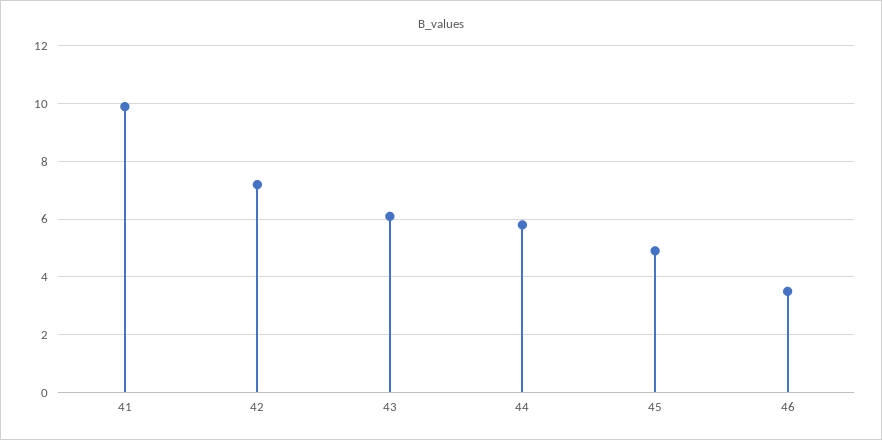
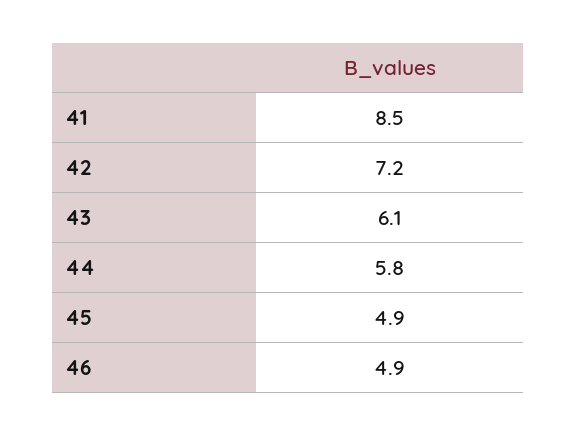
  {
-   "41": 10,
+   "41": 8.5,
    "42": 7.2,
    "43": 6.1,
    "44": 5.8,
    "45": 4.9,
-   "46": 3.5
+   "46": 4.9
  }

